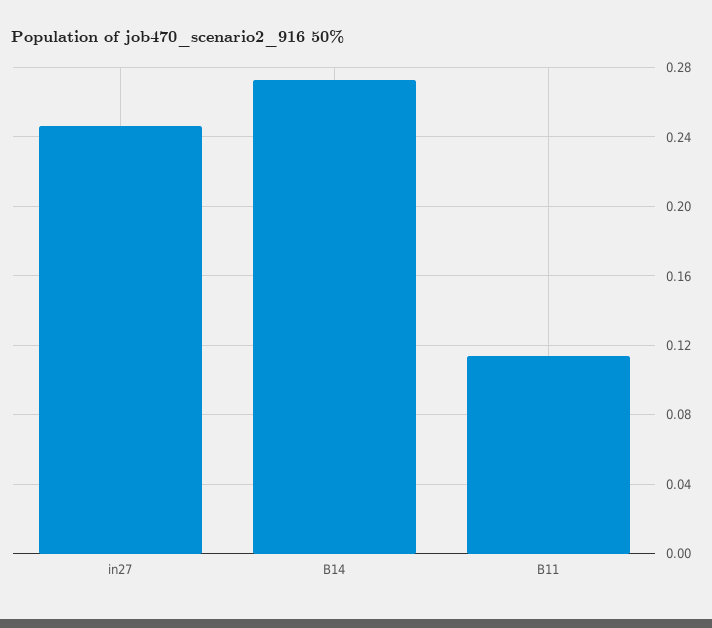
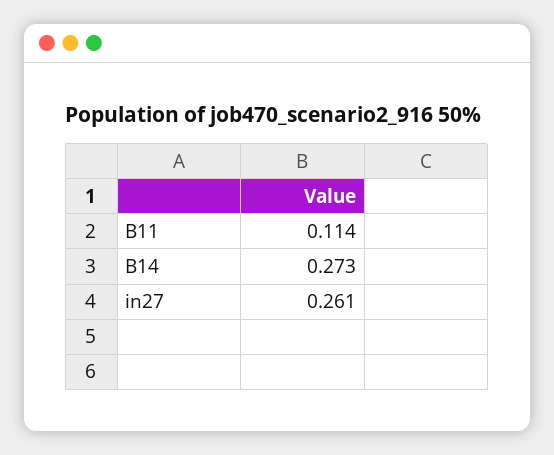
  {
-   "in27": 0.245,
+   "in27": 0.261,
    "B14": 0.273,
    "B11": 0.114
  }

